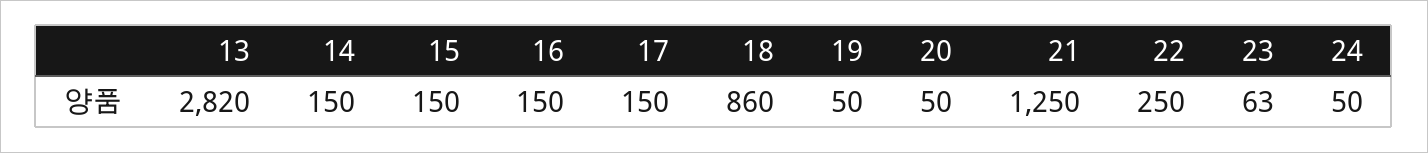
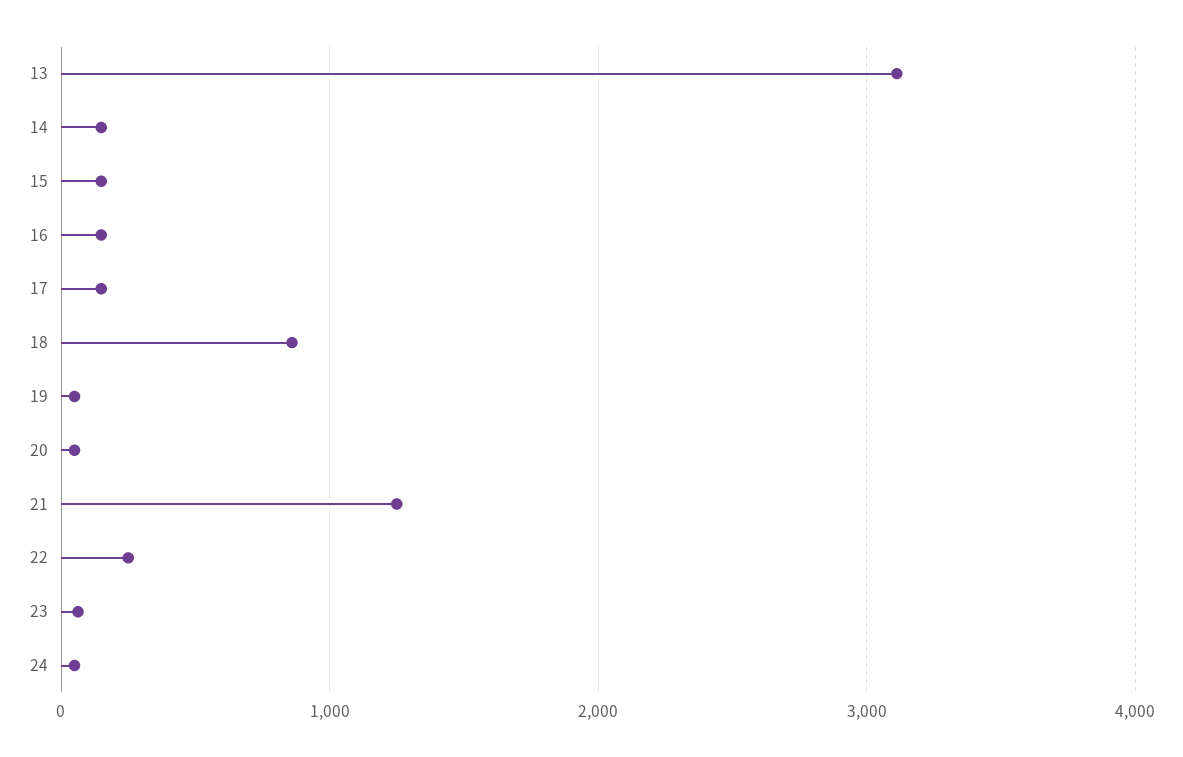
  {
-   "13": 2820,
+   "13": 3100,
    "14": 150,
    "15": 150,
    "16": 150,
    "17": 150,
    "18": 860,
    "19": 50,
    "20": 50,
    "21": 1250,
    "22": 250,
    "23": 63,
    "24": 50
  }

